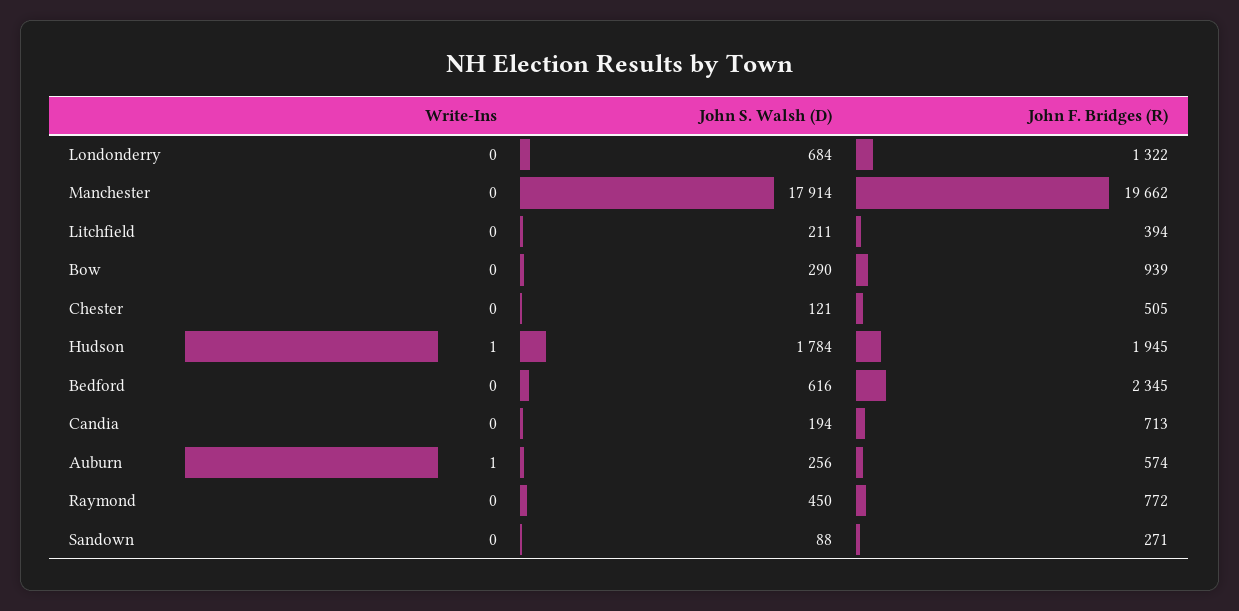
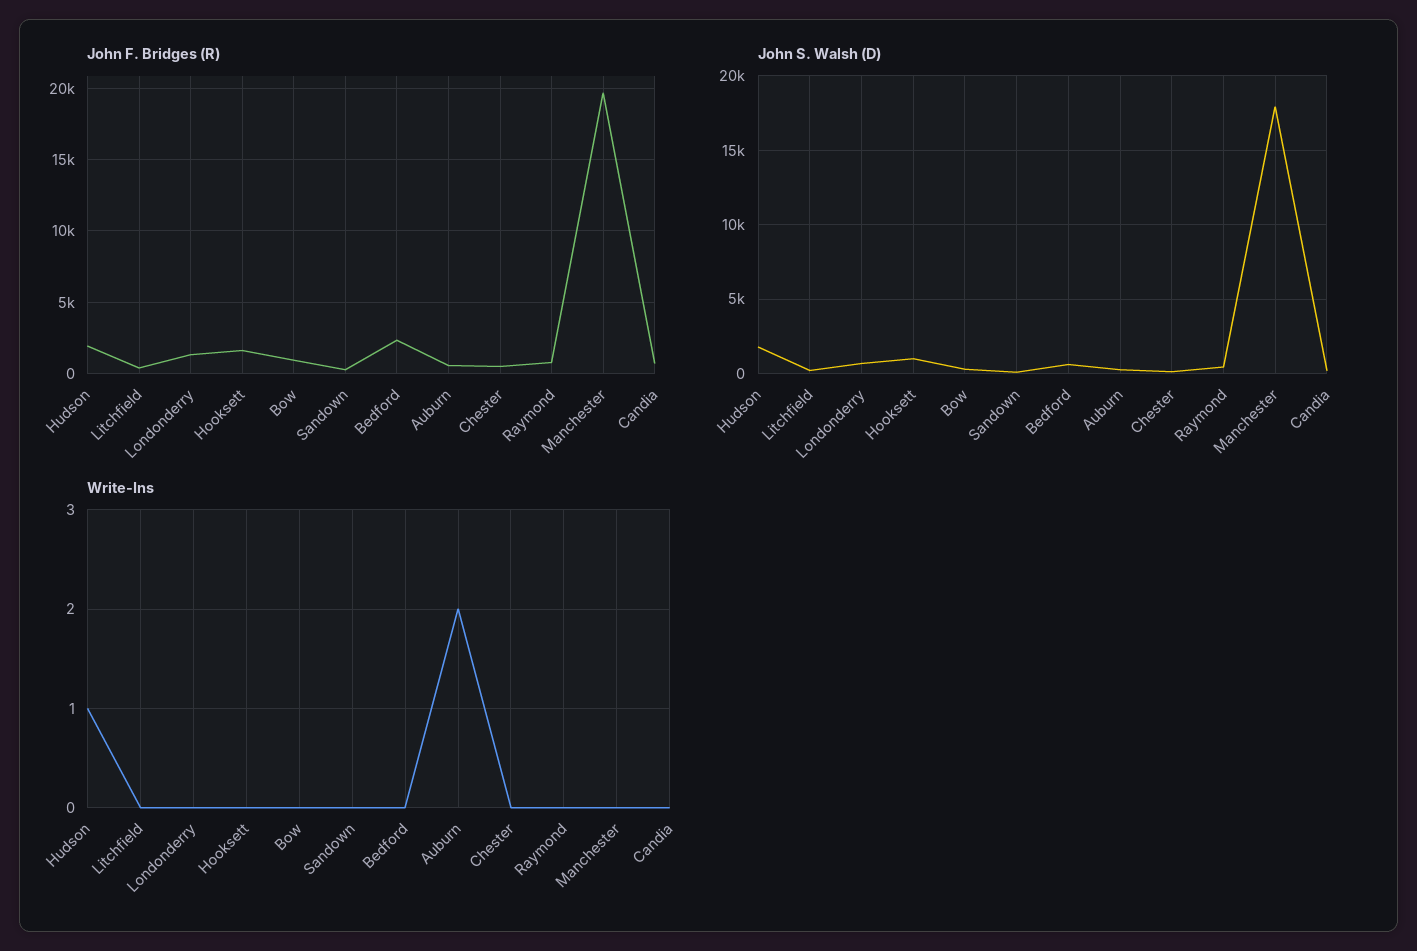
  {
    "Write-Ins": {
      "Londonderry": 0,
      "Manchester": 0,
      "Litchfield": 0,
      "Bow": 0,
      "Chester": 0,
      "Hudson": 1,
      "Bedford": 0,
      "Candia": 0,
-     "Auburn": 1,
+     "Auburn": 2,
      "Raymond": 0,
-     "Sandown": 0
+     "Sandown": 0,
+     "Hooksett": 0
    },
    "John S. Walsh (D)": {
      "Londonderry": 684,
      "Manchester": 17914,
      "Litchfield": 211,
      "Bow": 290,
      "Chester": 121,
      "Hudson": 1784,
      "Bedford": 616,
      "Candia": 194,
      "Auburn": 256,
      "Raymond": 450,
-     "Sandown": 88
+     "Sandown": 88,
+     "Hooksett": 1000
    },
    "John F. Bridges (R)": {
      "Londonderry": 1322,
      "Manchester": 19662,
      "Litchfield": 394,
      "Bow": 939,
      "Chester": 505,
      "Hudson": 1945,
      "Bedford": 2345,
      "Candia": 713,
      "Auburn": 574,
      "Raymond": 772,
-     "Sandown": 271
+     "Sandown": 271,
+     "Hooksett": 1500
    }
  }

